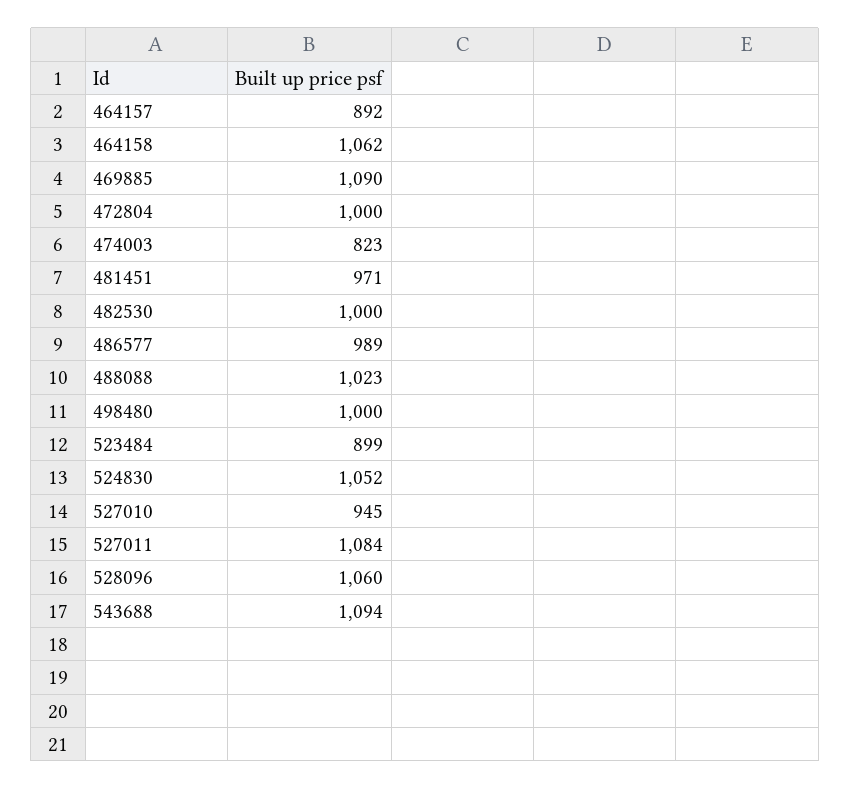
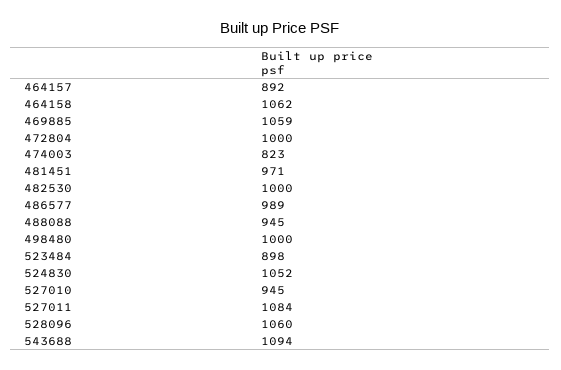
  {
    "464157": 892,
    "464158": 1062,
-   "469885": 1090,
+   "469885": 1059,
    "472804": 1000,
    "474003": 823,
    "481451": 971,
    "482530": 1000,
    "486577": 989,
-   "488088": 1023,
+   "488088": 945,
    "498480": 1000,
-   "523484": 899,
+   "523484": 898,
    "524830": 1052,
    "527010": 945,
    "527011": 1084,
    "528096": 1060,
    "543688": 1094
  }

